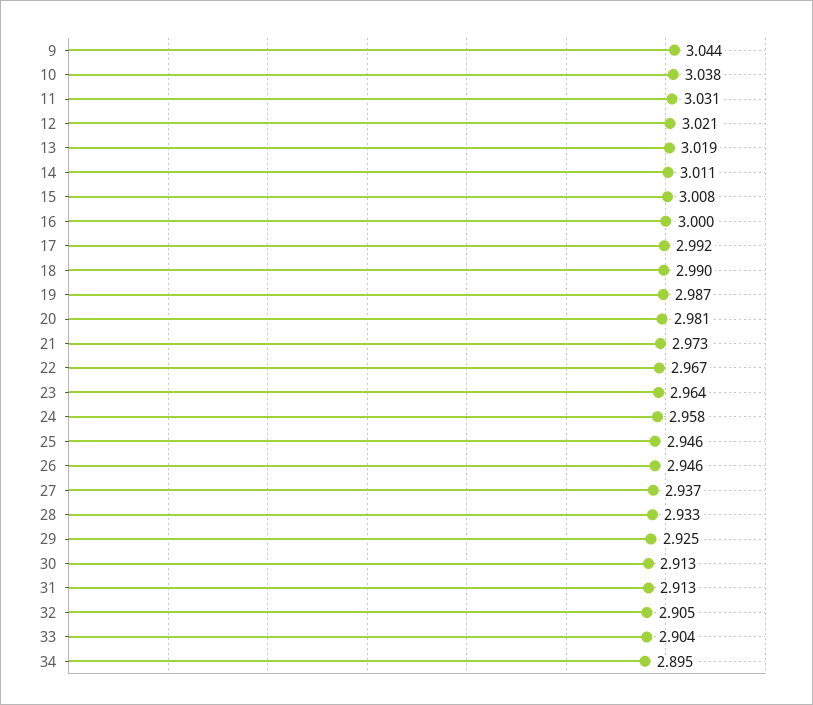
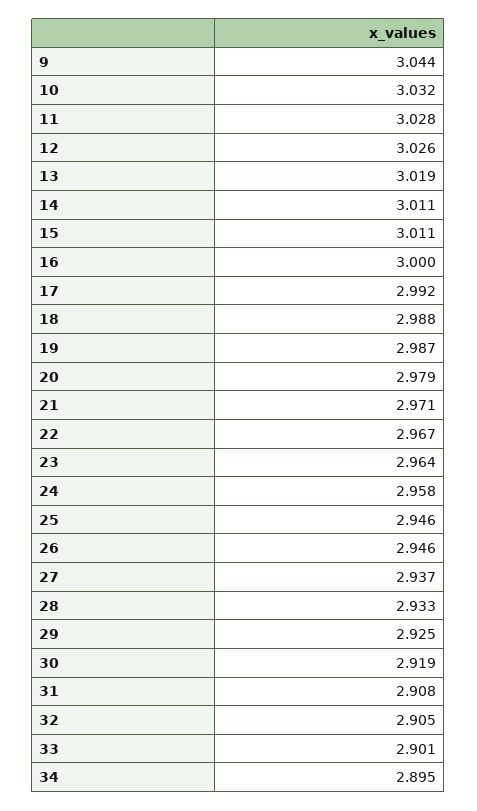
  {
    "9": 3.044,
-   "10": 3.038,
+   "10": 3.032,
-   "11": 3.031,
+   "11": 3.028,
-   "12": 3.021,
+   "12": 3.026,
    "13": 3.019,
    "14": 3.011,
-   "15": 3.008,
+   "15": 3.011,
    "16": 3,
    "17": 2.992,
-   "18": 2.99,
+   "18": 2.988,
    "19": 2.987,
-   "20": 2.981,
+   "20": 2.979,
-   "21": 2.973,
+   "21": 2.971,
    "22": 2.967,
    "23": 2.964,
    "24": 2.958,
    "25": 2.946,
    "26": 2.946,
    "27": 2.937,
    "28": 2.933,
    "29": 2.925,
-   "30": 2.913,
+   "30": 2.919,
-   "31": 2.913,
+   "31": 2.908,
    "32": 2.905,
-   "33": 2.904,
+   "33": 2.901,
    "34": 2.895
  }

